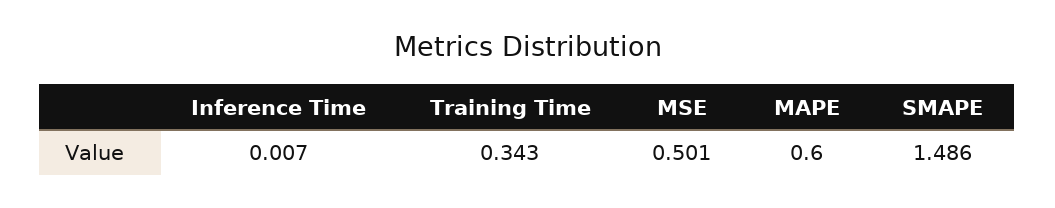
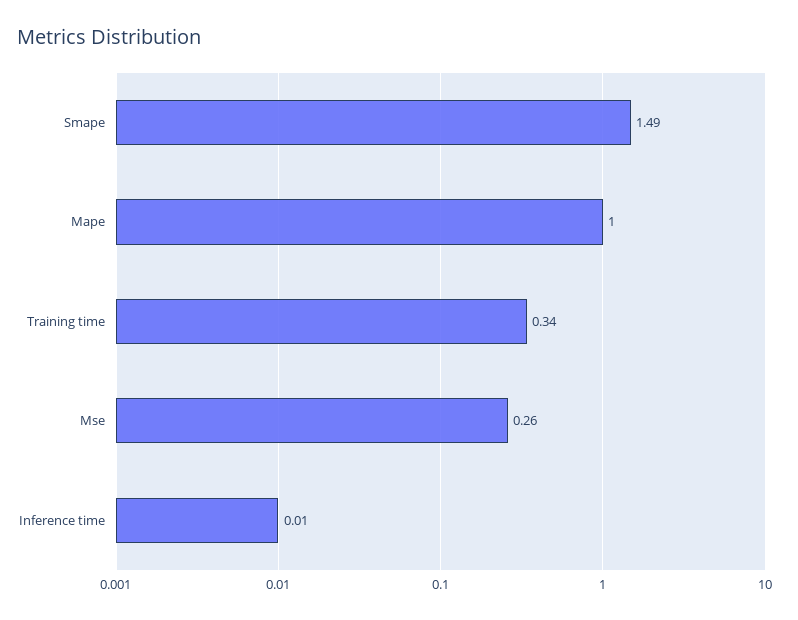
  {
    "Inference Time": 0.007,
    "Training Time": 0.343,
-   "MSE": 0.501,
+   "MSE": 0.26,
-   "MAPE": 0.6,
+   "MAPE": 1,
    "SMAPE": 1.486
  }

